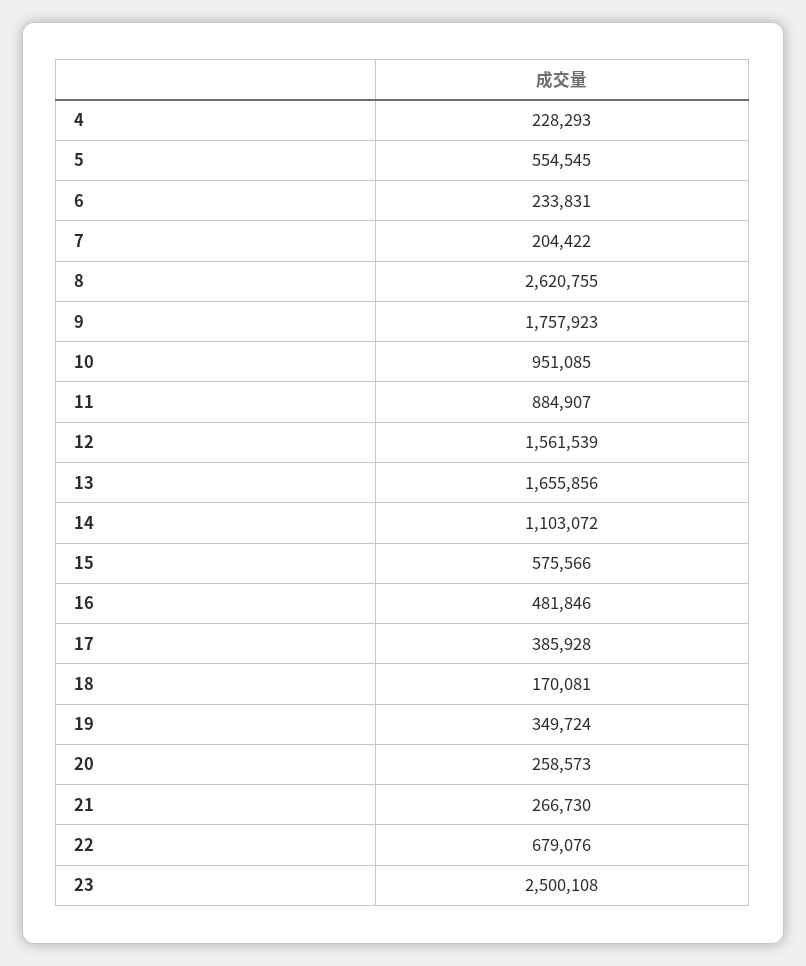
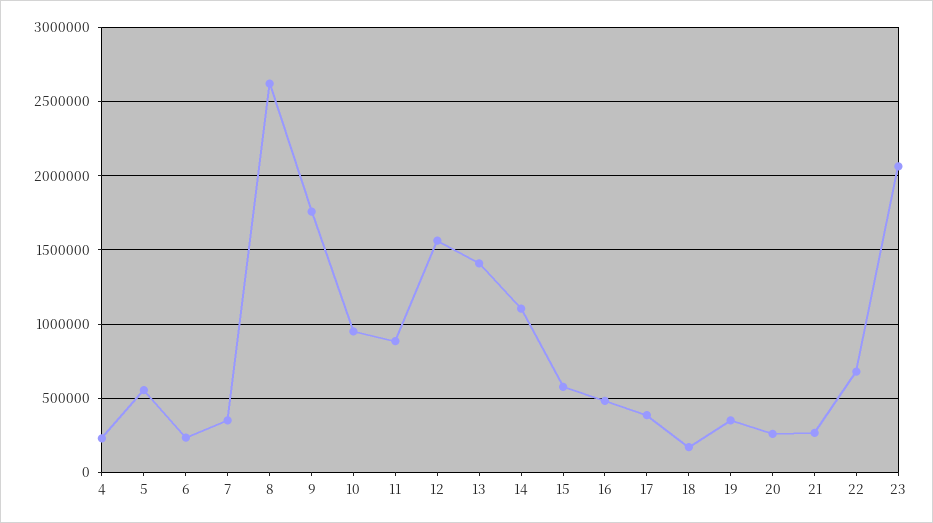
  {
    "4": 228293,
    "5": 554545,
    "6": 233831,
-   "7": 204422,
+   "7": 350000,
    "8": 2620755,
    "9": 1757923,
    "10": 951085,
    "11": 884907,
    "12": 1561539,
-   "13": 1655856,
+   "13": 1400000,
    "14": 1103072,
    "15": 575566,
    "16": 481846,
    "17": 385928,
    "18": 170081,
    "19": 349724,
    "20": 258573,
    "21": 266730,
    "22": 679076,
-   "23": 2500108
+   "23": 2050000
  }

